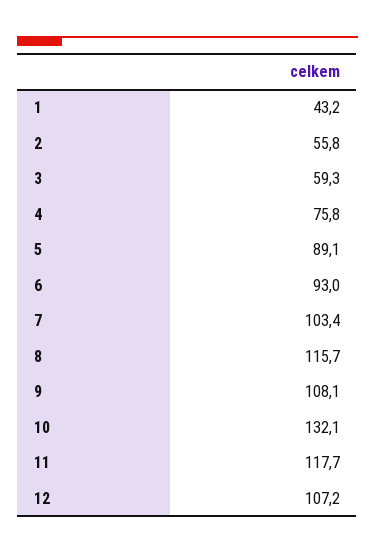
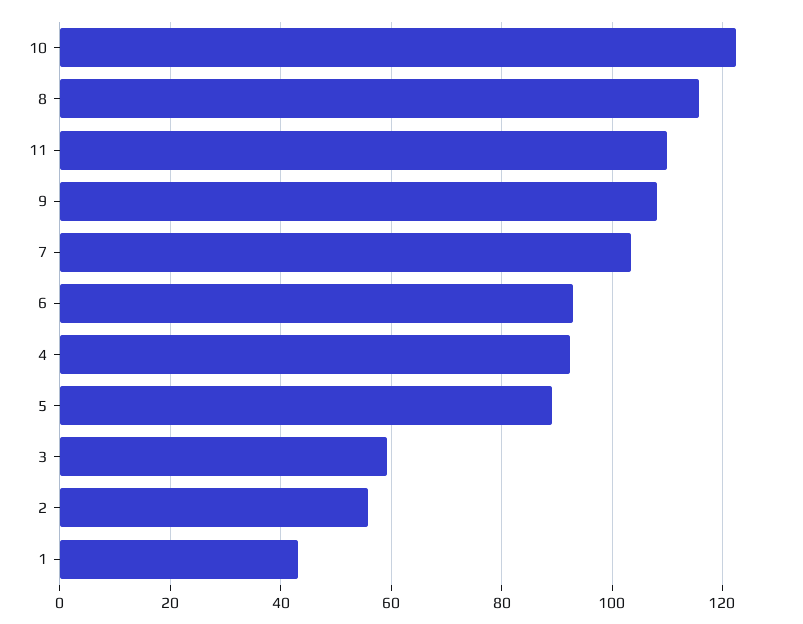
  {
    "1": 43.2,
    "2": 55.8,
    "3": 59.3,
-   "4": 75.8,
+   "4": 92,
    "5": 89.1,
    "6": 93,
    "7": 103.4,
    "8": 115.7,
    "9": 108.1,
-   "10": 132.1,
+   "10": 122,
-   "11": 117.7,
+   "11": 110
-   "12": 107.2
  }

